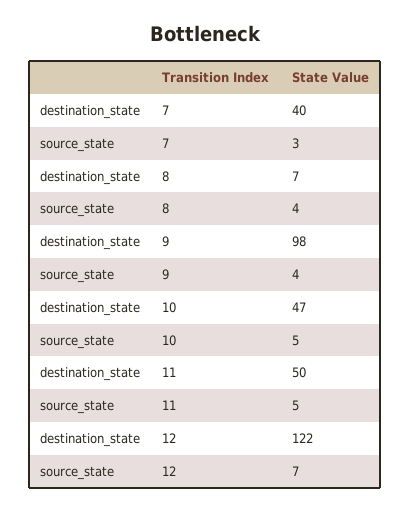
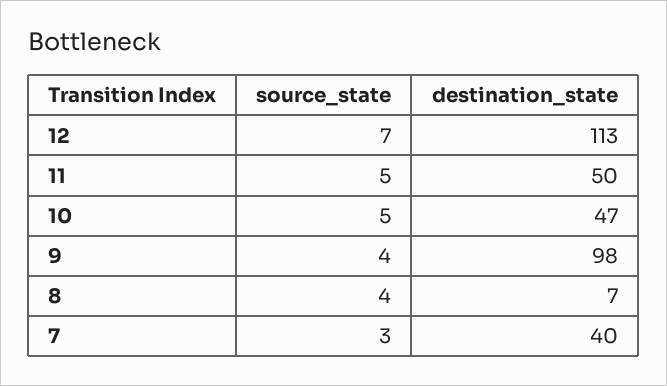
  {
    "destination_state": {
      "7": 40,
      "8": 7,
      "9": 98,
      "10": 47,
      "11": 50,
-     "12": 122
+     "12": 113
    },
    "source_state": {
      "7": 3,
      "8": 4,
      "9": 4,
      "10": 5,
      "11": 5,
      "12": 7
    }
  }

